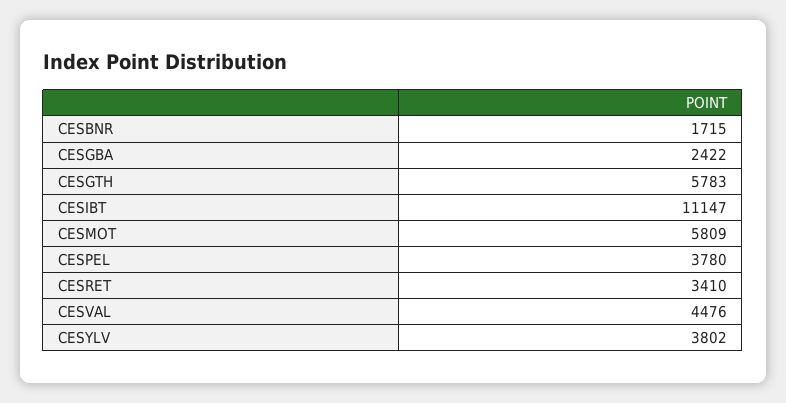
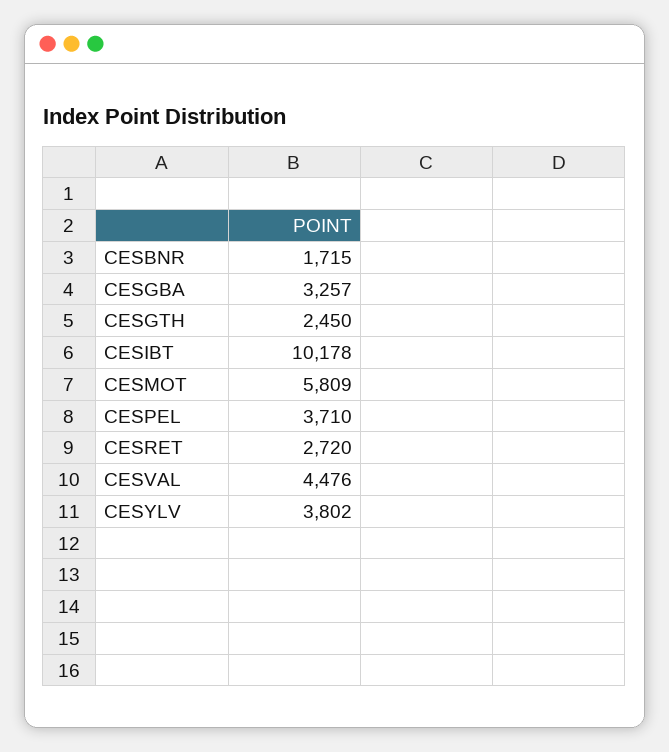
  {
    "CESBNR": 1715,
-   "CESGBA": 2422,
+   "CESGBA": 3257,
-   "CESGTH": 5783,
+   "CESGTH": 2450,
-   "CESIBT": 11147,
+   "CESIBT": 10178,
    "CESMOT": 5809,
-   "CESPEL": 3780,
+   "CESPEL": 3710,
-   "CESRET": 3410,
+   "CESRET": 2720,
    "CESVAL": 4476,
    "CESYLV": 3802
  }

